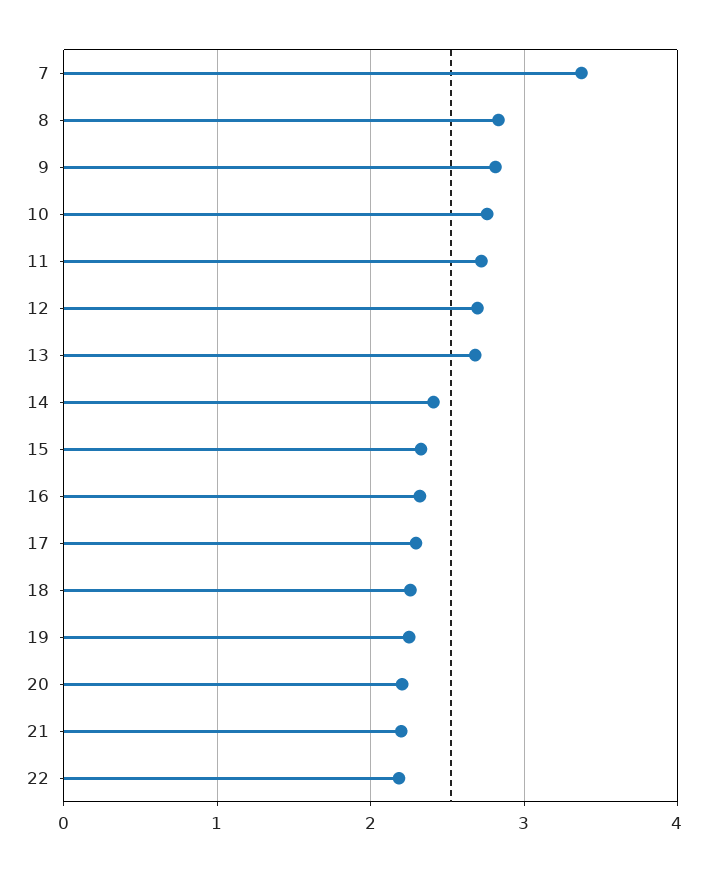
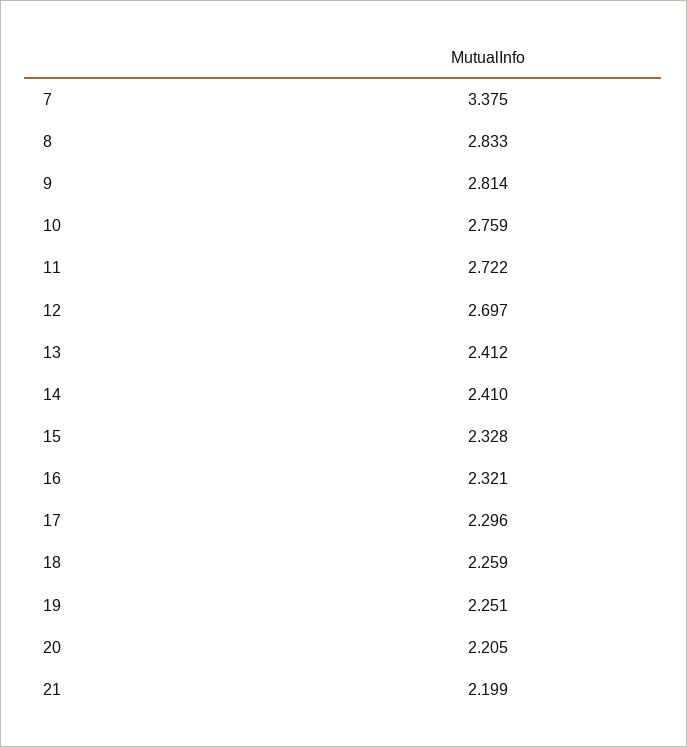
  {
    "7": 3.375,
    "8": 2.833,
    "9": 2.814,
    "10": 2.759,
    "11": 2.722,
    "12": 2.697,
-   "13": 2.7,
+   "13": 2.412,
    "14": 2.41,
    "15": 2.328,
    "16": 2.321,
    "17": 2.296,
    "18": 2.259,
    "19": 2.251,
    "20": 2.205,
-   "21": 2.199,
+   "21": 2.199
-   "22": 2.2
  }

